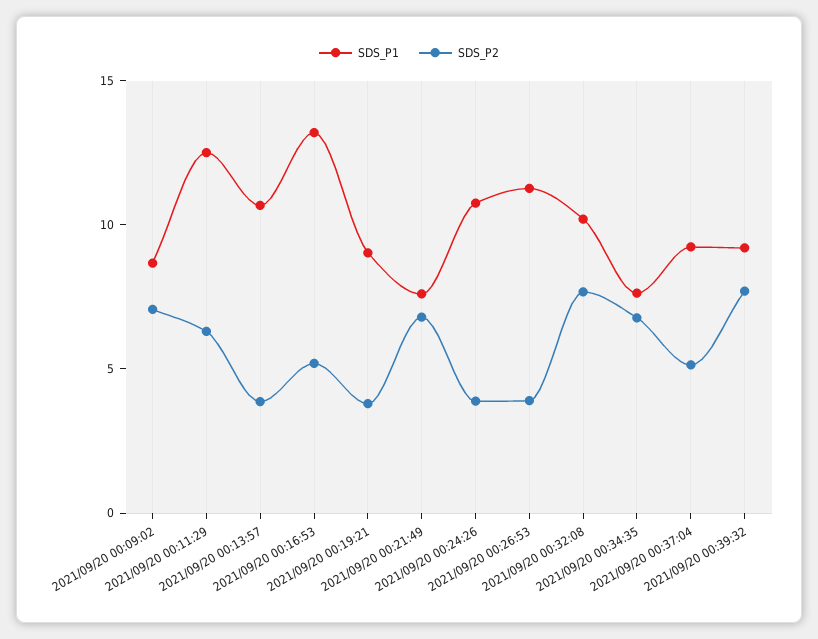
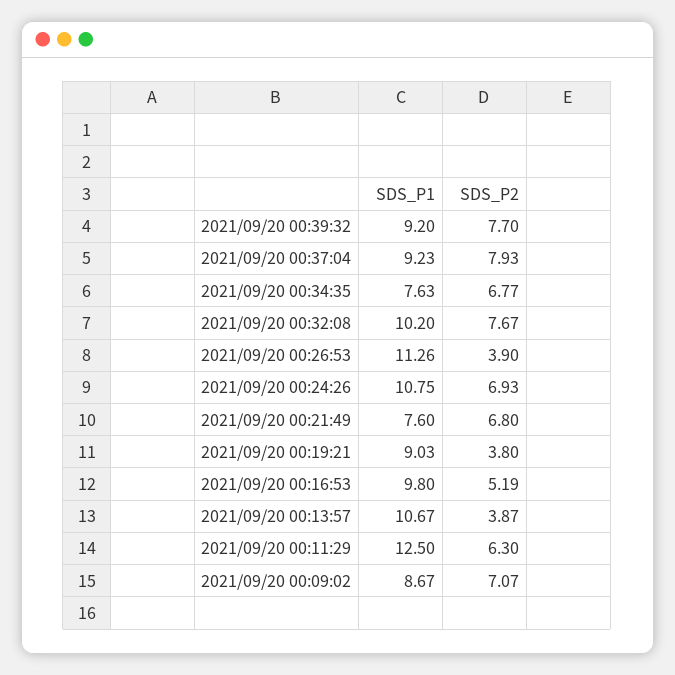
  {
    "SDS_P1": {
      "2021/09/20 00:09:02": 8.67,
      "2021/09/20 00:11:29": 12.5,
      "2021/09/20 00:13:57": 10.67,
-     "2021/09/20 00:16:53": 13,
+     "2021/09/20 00:16:53": 9.8,
      "2021/09/20 00:19:21": 9.03,
      "2021/09/20 00:21:49": 7.6,
      "2021/09/20 00:24:26": 10.75,
      "2021/09/20 00:26:53": 11.26,
      "2021/09/20 00:32:08": 10.2,
      "2021/09/20 00:34:35": 7.63,
      "2021/09/20 00:37:04": 9.23,
      "2021/09/20 00:39:32": 9.2
    },
    "SDS_P2": {
      "2021/09/20 00:09:02": 7.07,
      "2021/09/20 00:11:29": 6.3,
      "2021/09/20 00:13:57": 3.87,
      "2021/09/20 00:16:53": 5.19,
      "2021/09/20 00:19:21": 3.8,
      "2021/09/20 00:21:49": 6.8,
-     "2021/09/20 00:24:26": 4,
+     "2021/09/20 00:24:26": 6.93,
      "2021/09/20 00:26:53": 3.9,
      "2021/09/20 00:32:08": 7.67,
      "2021/09/20 00:34:35": 6.77,
-     "2021/09/20 00:37:04": 5,
+     "2021/09/20 00:37:04": 7.93,
      "2021/09/20 00:39:32": 7.7
    }
  }

